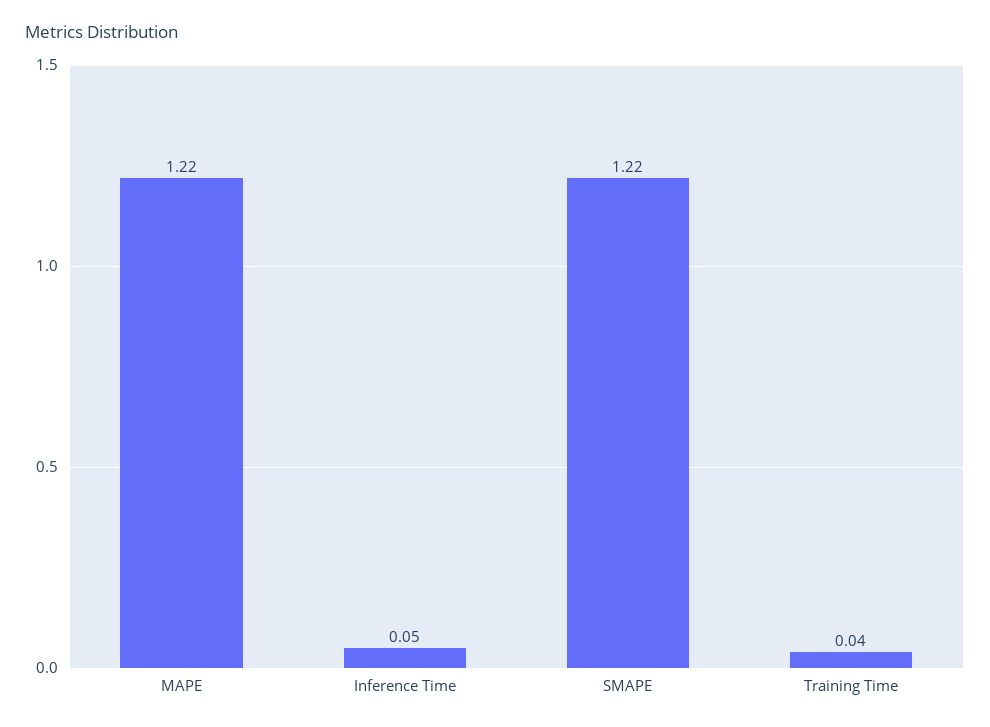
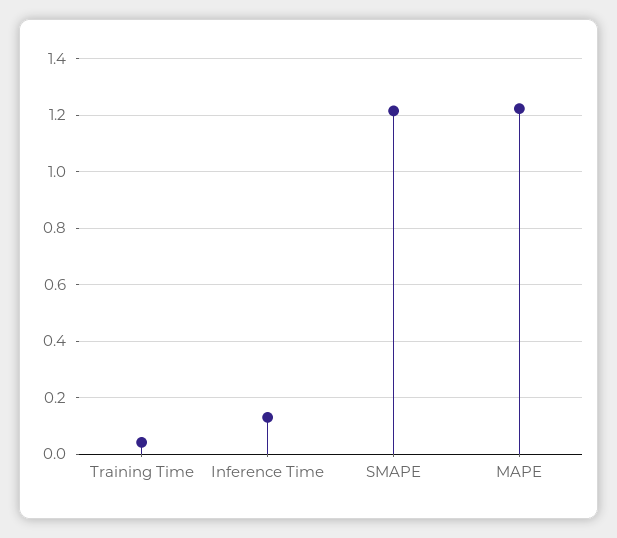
  {
    "MAPE": 1.22,
-   "Inference Time": 0.05,
+   "Inference Time": 0.125,
    "SMAPE": 1.22,
    "Training Time": 0.04
  }

